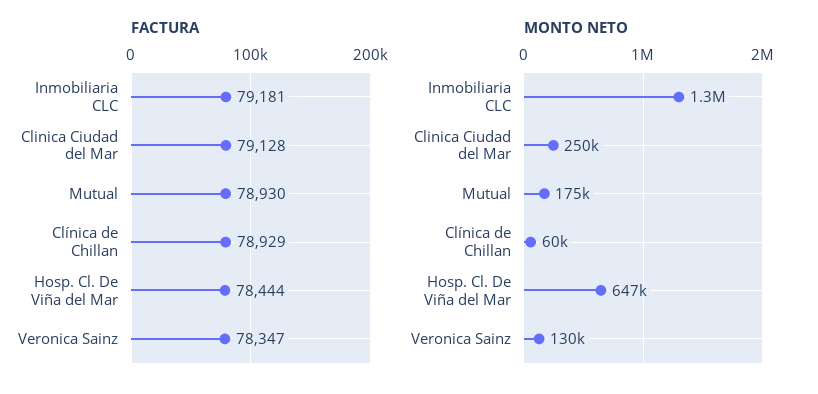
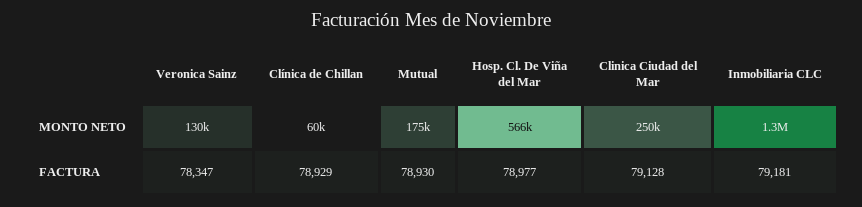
  {
    "FACTURA": {
      "Inmobiliaria CLC": 79181,
      "Clinica Ciudad del Mar": 79128,
      "Mutual": 78930,
      "Clínica de Chillan": 78929,
-     "Hosp. Cl. De Viña del Mar": 78444,
+     "Hosp. Cl. De Viña del Mar": 78977,
      "Veronica Sainz": 78347
    },
    "MONTO NETO": {
      "Inmobiliaria CLC": 1300000,
      "Clinica Ciudad del Mar": 250000,
      "Mutual": 175000,
      "Clínica de Chillan": 60000,
-     "Hosp. Cl. De Viña del Mar": 647000,
+     "Hosp. Cl. De Viña del Mar": 566000,
      "Veronica Sainz": 130000
    }
  }

